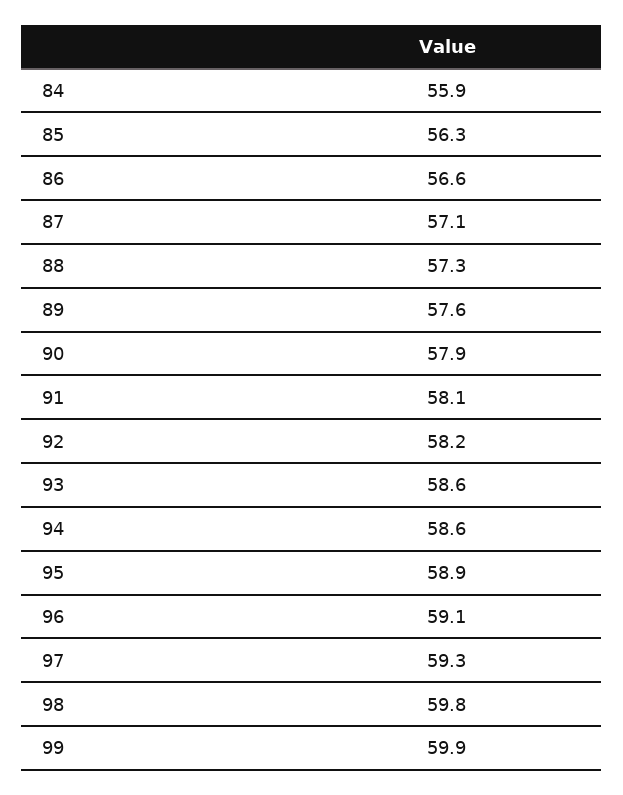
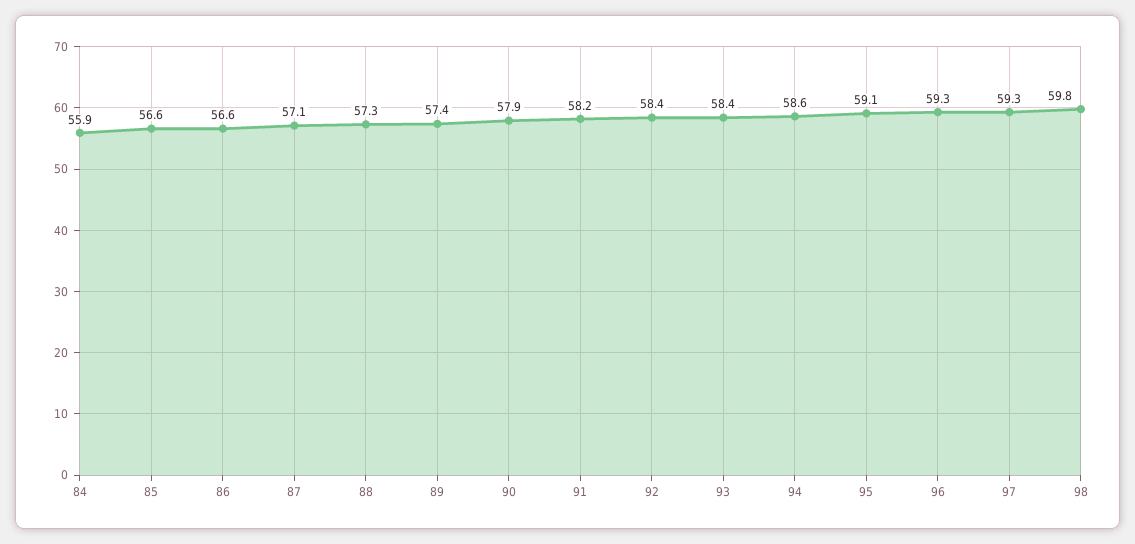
  {
    "84": 55.9,
-   "85": 56.3,
+   "85": 56.6,
    "86": 56.6,
    "87": 57.1,
    "88": 57.3,
-   "89": 57.6,
+   "89": 57.4,
    "90": 57.9,
-   "91": 58.1,
+   "91": 58.2,
-   "92": 58.2,
+   "92": 58.4,
-   "93": 58.6,
+   "93": 58.4,
    "94": 58.6,
-   "95": 58.9,
+   "95": 59.1,
-   "96": 59.1,
+   "96": 59.3,
    "97": 59.3,
-   "98": 59.8,
+   "98": 59.8
-   "99": 59.9
  }

